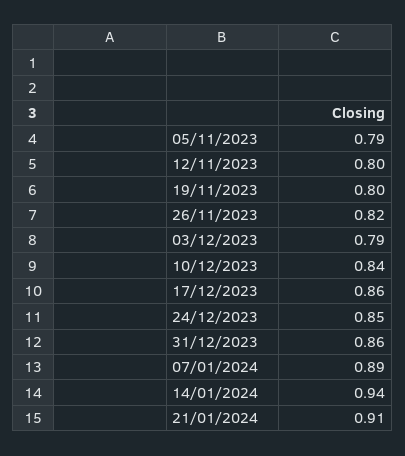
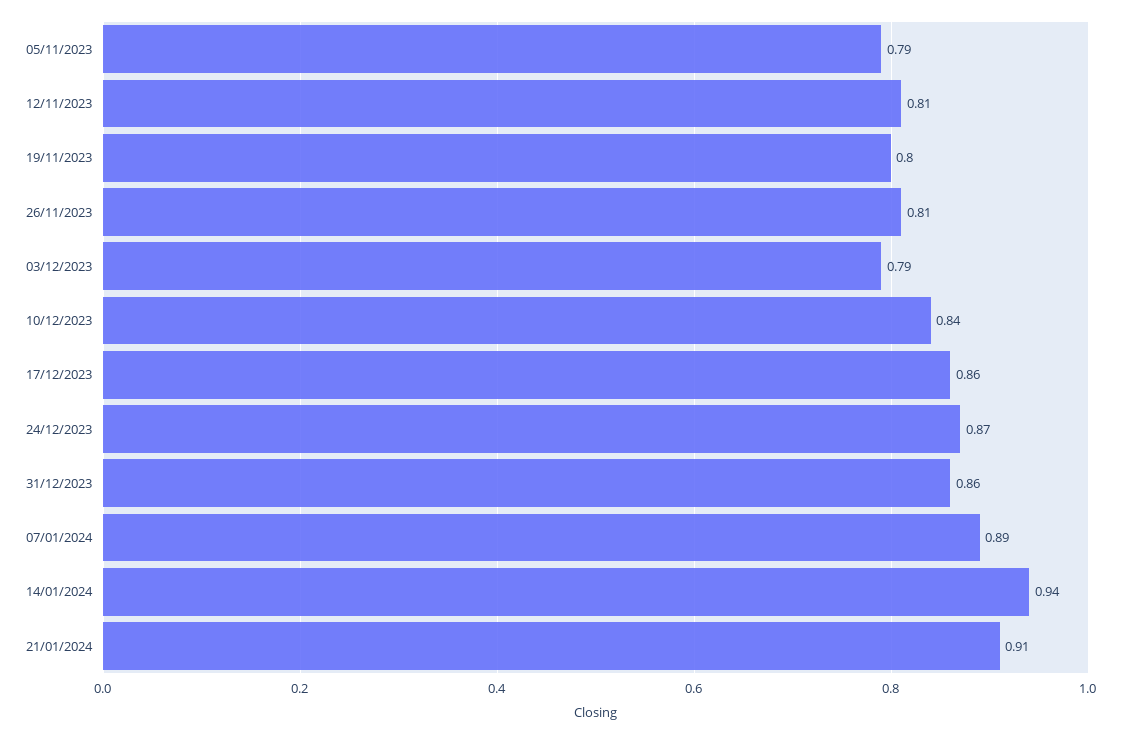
  {
    "05/11/2023": 0.79,
-   "12/11/2023": 0.8,
+   "12/11/2023": 0.81,
    "19/11/2023": 0.8,
-   "26/11/2023": 0.82,
+   "26/11/2023": 0.81,
    "03/12/2023": 0.79,
    "10/12/2023": 0.84,
    "17/12/2023": 0.86,
-   "24/12/2023": 0.85,
+   "24/12/2023": 0.87,
    "31/12/2023": 0.86,
    "07/01/2024": 0.89,
    "14/01/2024": 0.94,
    "21/01/2024": 0.91
  }

